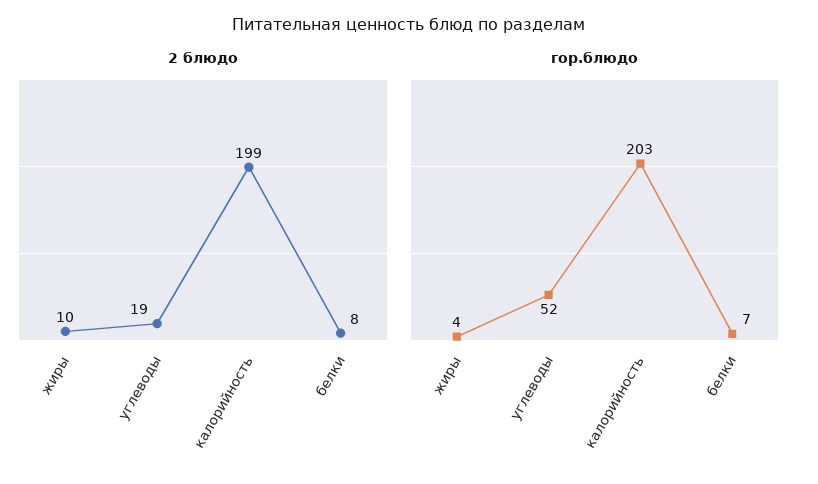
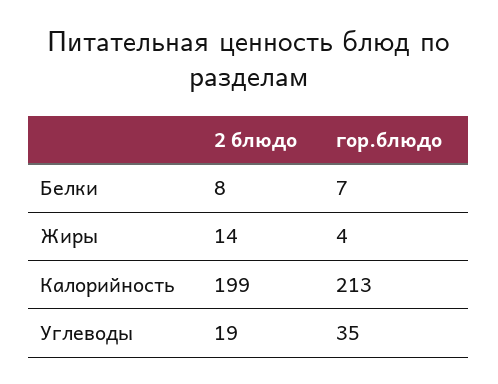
  {
    "2 блюдо": {
-     "жиры": 10,
+     "жиры": 14,
      "углеводы": 19,
      "калорийность": 199,
      "белки": 8
    },
    "гор.блюдо": {
      "жиры": 4,
-     "углеводы": 52,
+     "углеводы": 35,
-     "калорийность": 203,
+     "калорийность": 213,
      "белки": 7
    }
  }

